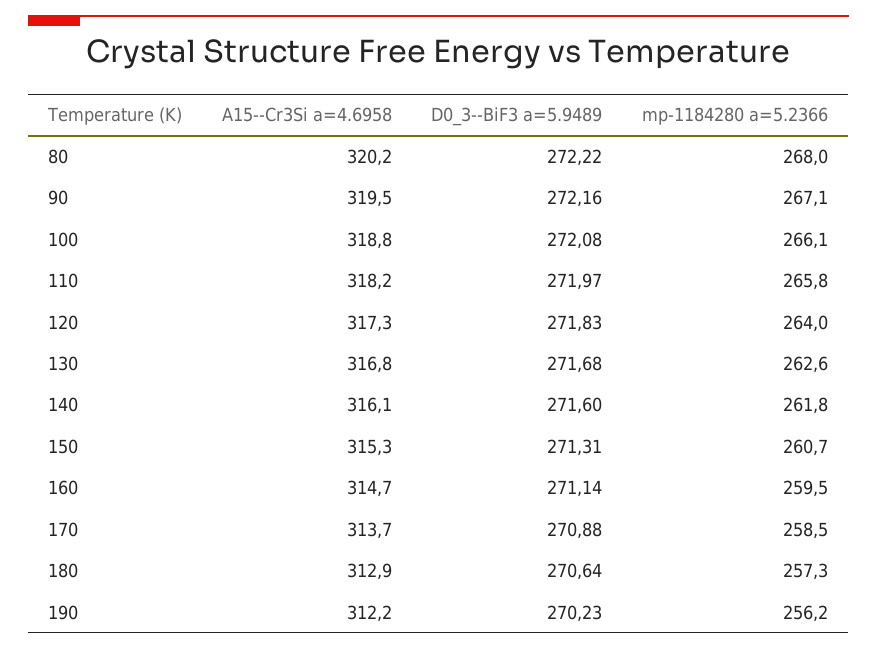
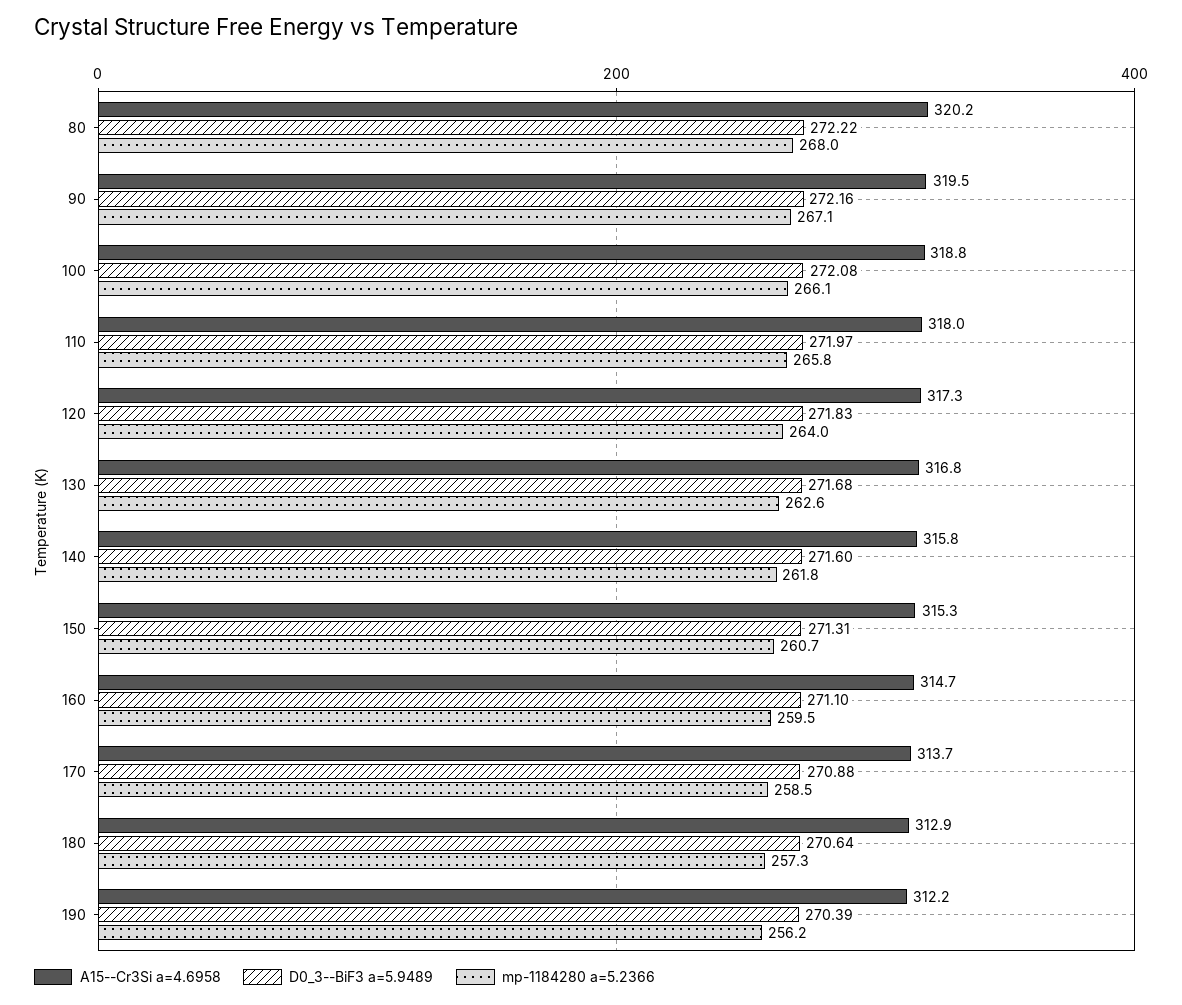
  {
    "A15--Cr3Si a=4.6958": {
      "80": 320.2,
      "90": 319.5,
      "100": 318.8,
-     "110": 318.2,
+     "110": 318,
      "120": 317.3,
      "130": 316.8,
-     "140": 316.1,
+     "140": 315.8,
      "150": 315.3,
      "160": 314.7,
      "170": 313.7,
      "180": 312.9,
      "190": 312.2
    },
    "D0_3--BiF3 a=5.9489": {
      "80": 272.22,
      "90": 272.16,
      "100": 272.08,
      "110": 271.97,
      "120": 271.83,
      "130": 271.68,
      "140": 271.6,
      "150": 271.31,
-     "160": 271.14,
+     "160": 271.1,
      "170": 270.88,
      "180": 270.64,
-     "190": 270.23
+     "190": 270.39
    },
    "mp-1184280 a=5.2366": {
      "80": 268,
      "90": 267.1,
      "100": 266.1,
      "110": 265.8,
      "120": 264,
      "130": 262.6,
      "140": 261.8,
      "150": 260.7,
      "160": 259.5,
      "170": 258.5,
      "180": 257.3,
      "190": 256.2
    }
  }

